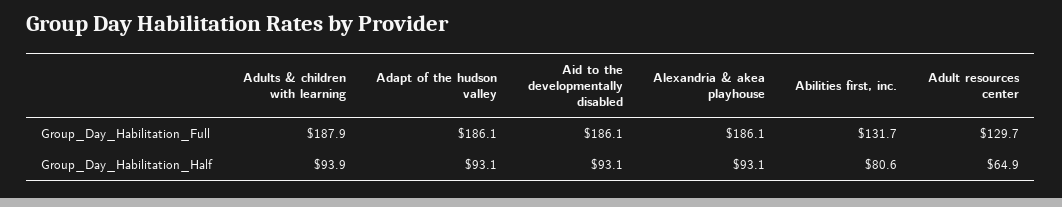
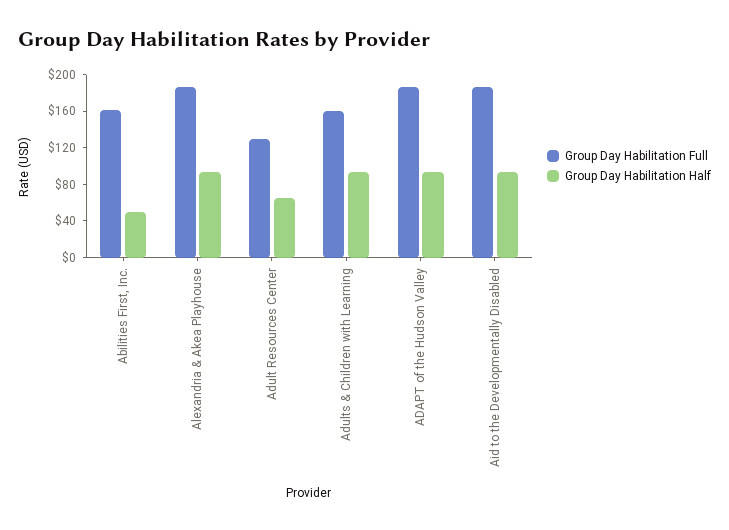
  {
    "Group_Day_Habilitation_Full": {
-     "Adults & children with learning": 187.9,
+     "Adults & children with learning": 160,
      "Adapt of the hudson valley": 186.1,
      "Aid to the developmentally disabled": 186.1,
      "Alexandria & akea playhouse": 186.1,
-     "Abilities first, inc.": 131.7,
+     "Abilities first, inc.": 160,
      "Adult resources center": 129.7
    },
    "Group_Day_Habilitation_Half": {
      "Adults & children with learning": 93.9,
      "Adapt of the hudson valley": 93.1,
      "Aid to the developmentally disabled": 93.1,
      "Alexandria & akea playhouse": 93.1,
-     "Abilities first, inc.": 80.6,
+     "Abilities first, inc.": 50,
      "Adult resources center": 64.9
    }
  }

